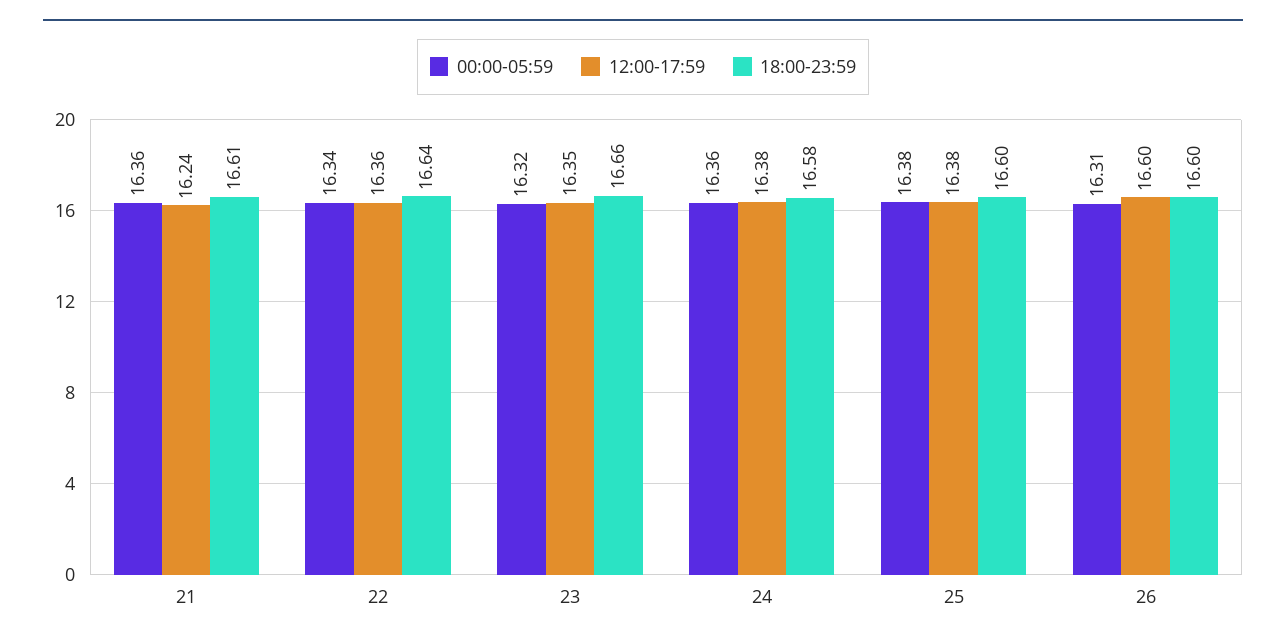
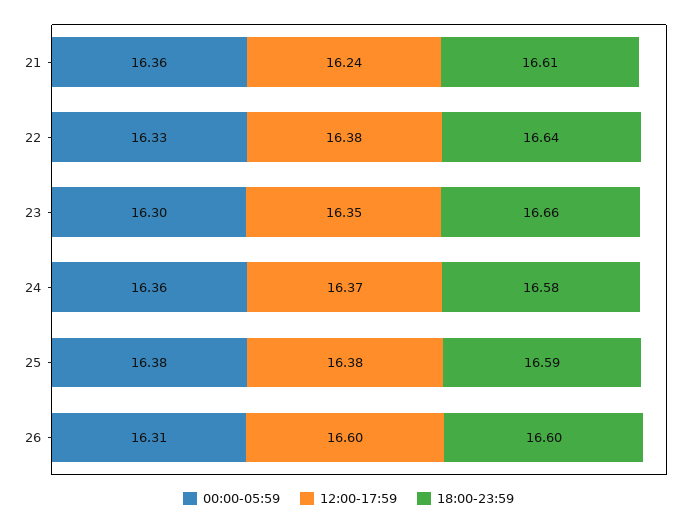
  {
    "00:00-05:59": {
      "21": 16.36,
-     "22": 16.34,
+     "22": 16.33,
-     "23": 16.32,
+     "23": 16.3,
      "24": 16.36,
      "25": 16.38,
      "26": 16.31
    },
    "12:00-17:59": {
      "21": 16.24,
-     "22": 16.36,
+     "22": 16.38,
      "23": 16.35,
-     "24": 16.38,
+     "24": 16.37,
      "25": 16.38,
      "26": 16.6
    },
    "18:00-23:59": {
      "21": 16.61,
      "22": 16.64,
      "23": 16.66,
      "24": 16.58,
-     "25": 16.6,
+     "25": 16.59,
      "26": 16.6
    }
  }

